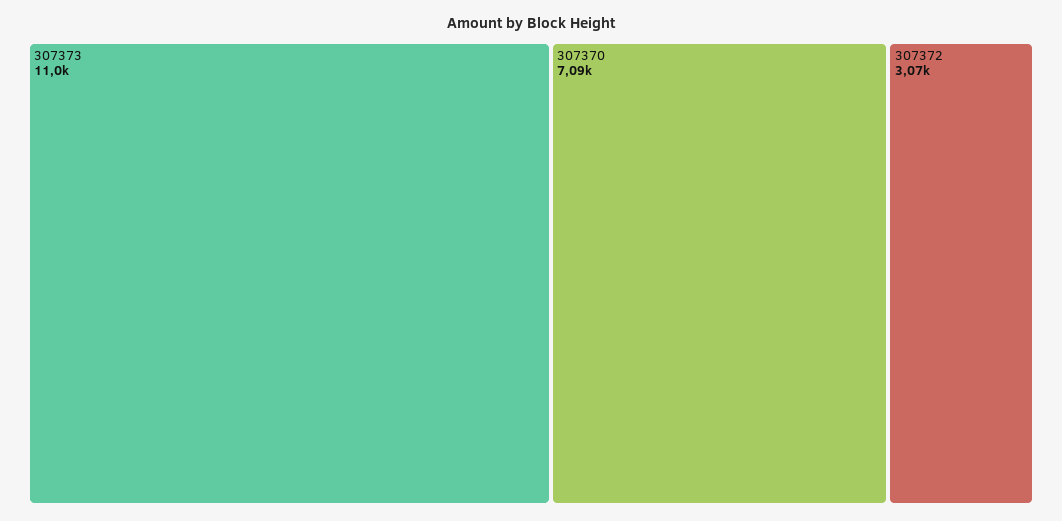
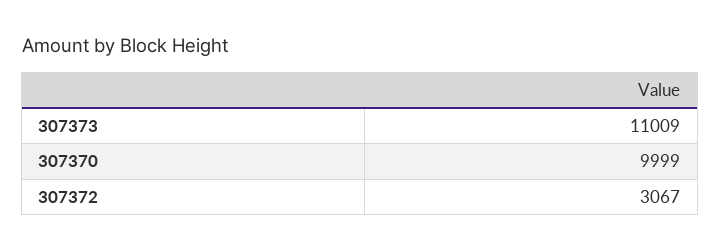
  {
    "307373": 11009,
-   "307370": 7090,
+   "307370": 9999,
    "307372": 3067
  }

